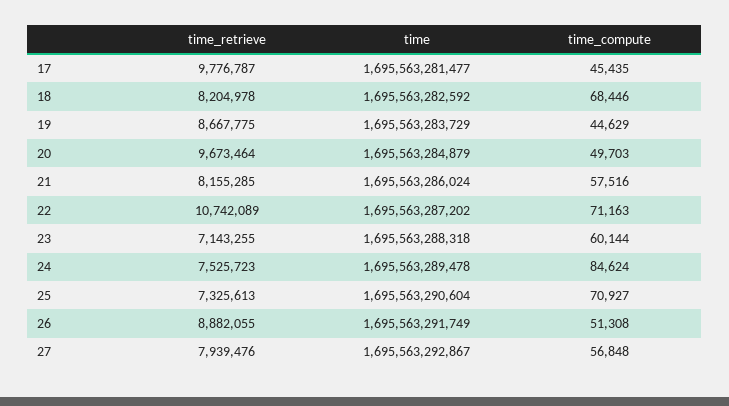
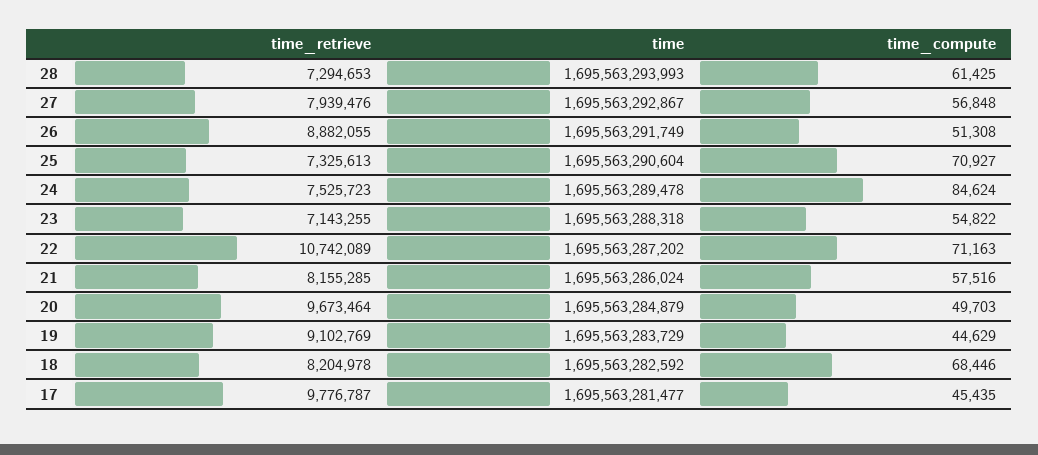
  {
    "time_retrieve": {
      "17": 9776787,
      "18": 8204978,
-     "19": 8667775,
+     "19": 9102769,
      "20": 9673464,
      "21": 8155285,
      "22": 10742089,
      "23": 7143255,
      "24": 7525723,
      "25": 7325613,
      "26": 8882055,
-     "27": 7939476
+     "27": 7939476,
+     "28": 7294653
    },
    "time": {
      "17": 1695563281477,
      "18": 1695563282592,
      "19": 1695563283729,
      "20": 1695563284879,
      "21": 1695563286024,
      "22": 1695563287202,
      "23": 1695563288318,
      "24": 1695563289478,
      "25": 1695563290604,
      "26": 1695563291749,
-     "27": 1695563292867
+     "27": 1695563292867,
+     "28": 1695563293993
    },
    "time_compute": {
      "17": 45435,
      "18": 68446,
      "19": 44629,
      "20": 49703,
      "21": 57516,
      "22": 71163,
-     "23": 60144,
+     "23": 54822,
      "24": 84624,
      "25": 70927,
      "26": 51308,
-     "27": 56848
+     "27": 56848,
+     "28": 61425
    }
  }

